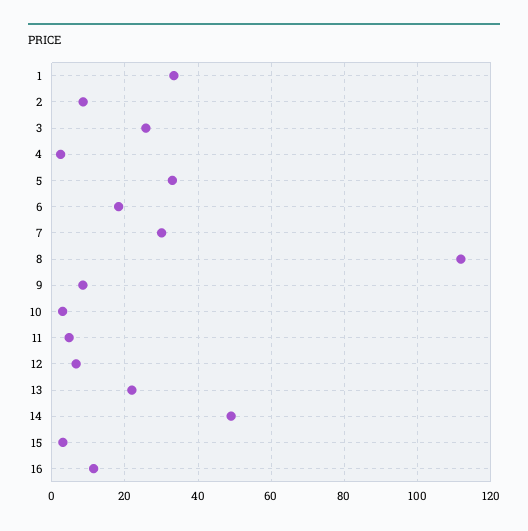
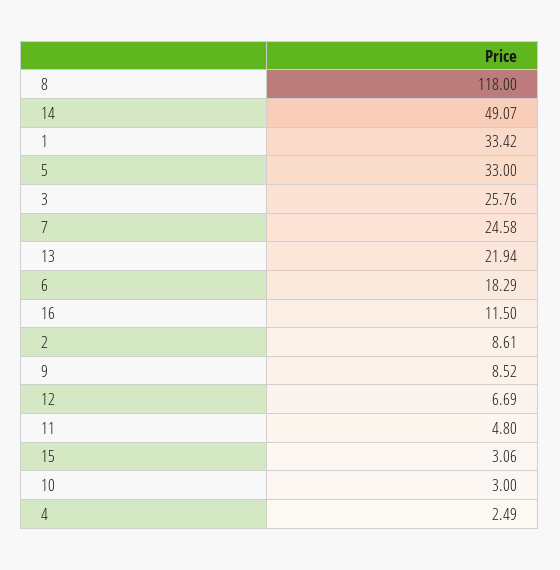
  {
    "1": 33.42,
    "2": 8.61,
    "3": 25.76,
    "4": 2.49,
    "5": 33,
    "6": 18.29,
-   "7": 30,
+   "7": 24.58,
-   "8": 112,
+   "8": 118,
    "9": 8.52,
    "10": 3,
    "11": 4.8,
    "12": 6.69,
    "13": 21.94,
    "14": 49.07,
    "15": 3.06,
    "16": 11.5
  }

